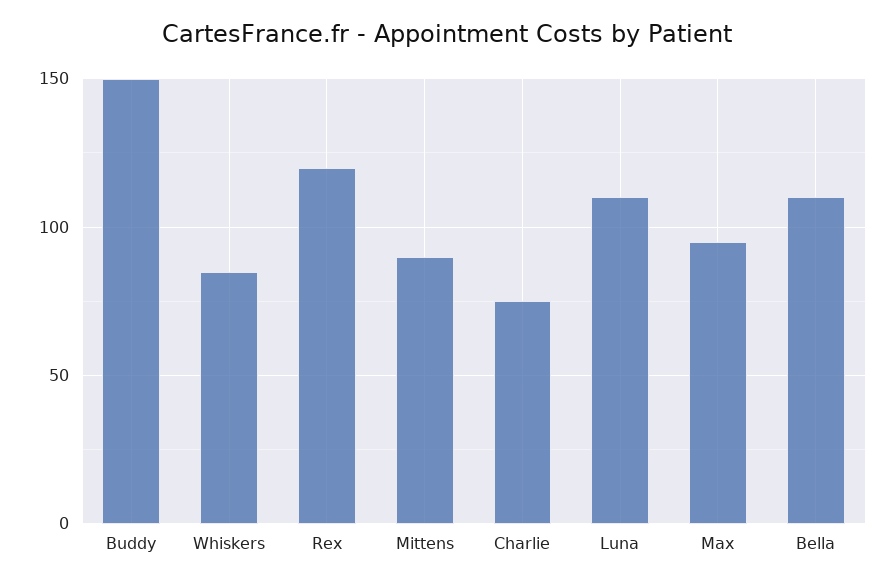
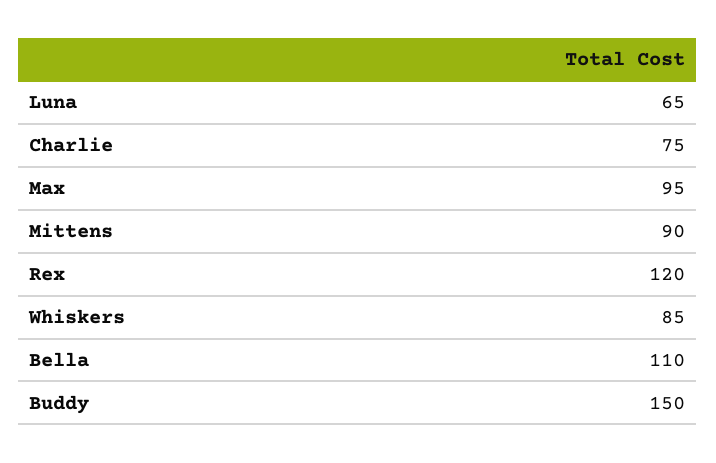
  {
    "Buddy": 150,
    "Whiskers": 85,
    "Rex": 120,
    "Mittens": 90,
    "Charlie": 75,
-   "Luna": 110,
+   "Luna": 65,
    "Max": 95,
    "Bella": 110
  }

